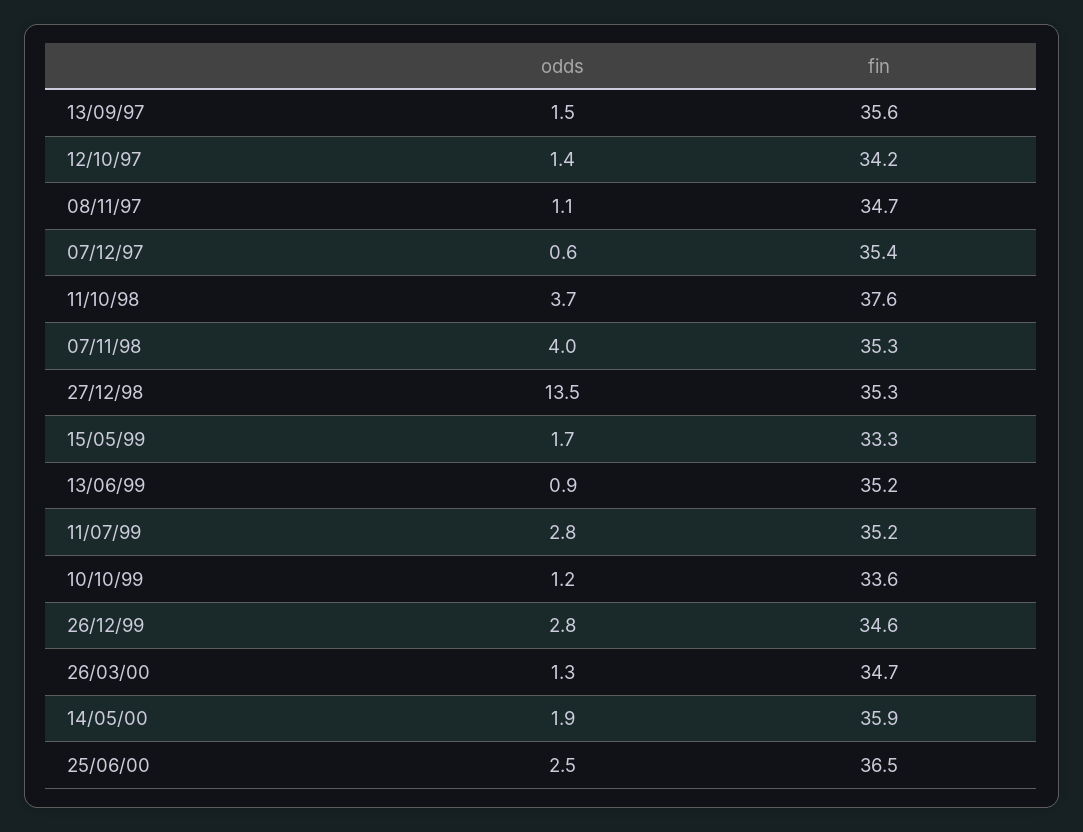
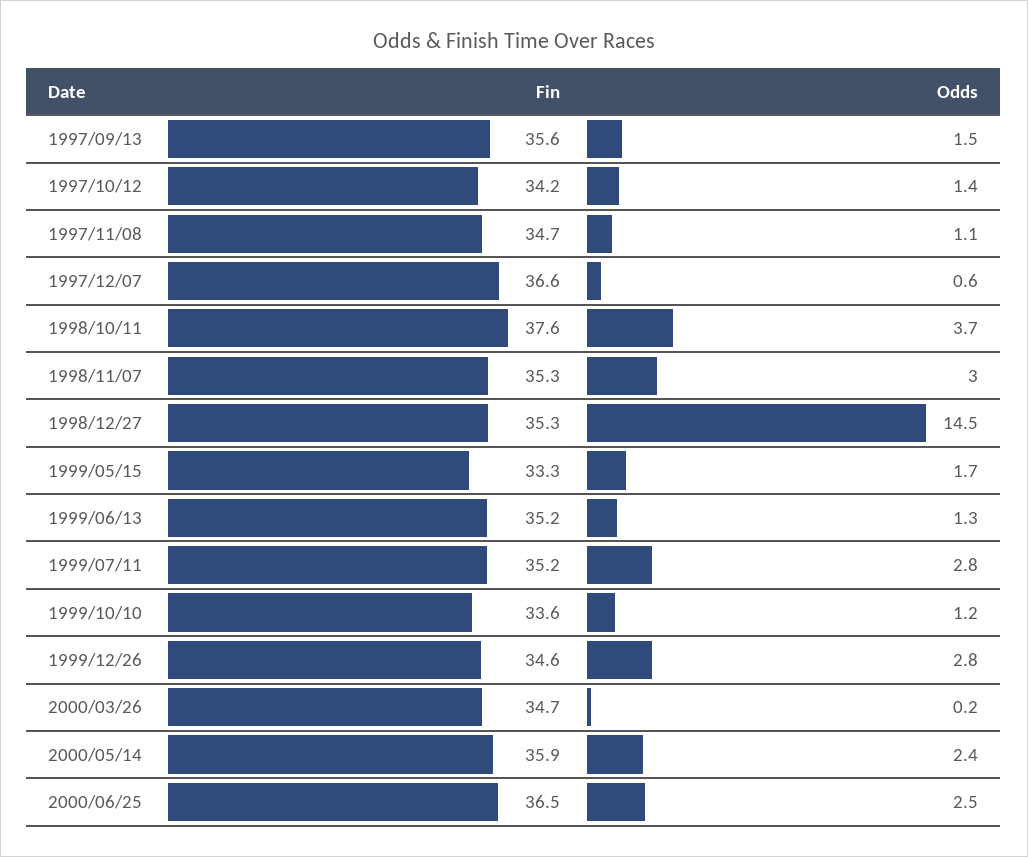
  {
    "odds": {
      "13/09/97": 1.5,
      "12/10/97": 1.4,
      "08/11/97": 1.1,
      "07/12/97": 0.6,
      "11/10/98": 3.7,
-     "07/11/98": 4,
+     "07/11/98": 3,
-     "27/12/98": 13.5,
+     "27/12/98": 14.5,
      "15/05/99": 1.7,
-     "13/06/99": 0.9,
+     "13/06/99": 1.3,
      "11/07/99": 2.8,
      "10/10/99": 1.2,
      "26/12/99": 2.8,
-     "26/03/00": 1.3,
+     "26/03/00": 0.2,
-     "14/05/00": 1.9,
+     "14/05/00": 2.4,
      "25/06/00": 2.5
    },
    "fin": {
      "13/09/97": 35.6,
      "12/10/97": 34.2,
      "08/11/97": 34.7,
-     "07/12/97": 35.4,
+     "07/12/97": 36.6,
      "11/10/98": 37.6,
      "07/11/98": 35.3,
      "27/12/98": 35.3,
      "15/05/99": 33.3,
      "13/06/99": 35.2,
      "11/07/99": 35.2,
      "10/10/99": 33.6,
      "26/12/99": 34.6,
      "26/03/00": 34.7,
      "14/05/00": 35.9,
      "25/06/00": 36.5
    }
  }

